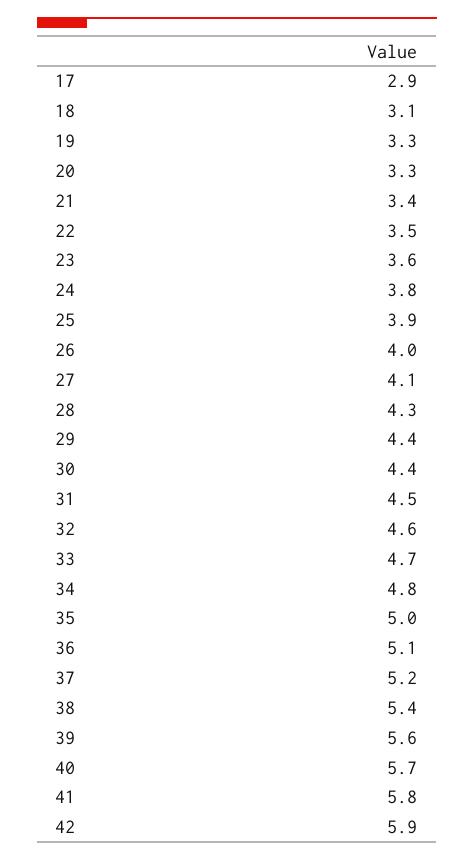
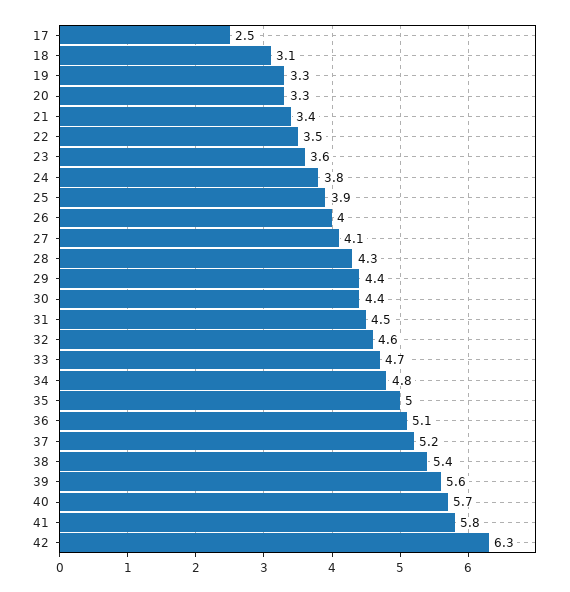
  {
-   "17": 2.9,
+   "17": 2.5,
    "18": 3.1,
    "19": 3.3,
    "20": 3.3,
    "21": 3.4,
    "22": 3.5,
    "23": 3.6,
    "24": 3.8,
    "25": 3.9,
    "26": 4,
    "27": 4.1,
    "28": 4.3,
    "29": 4.4,
    "30": 4.4,
    "31": 4.5,
    "32": 4.6,
    "33": 4.7,
    "34": 4.8,
    "35": 5,
    "36": 5.1,
    "37": 5.2,
    "38": 5.4,
    "39": 5.6,
    "40": 5.7,
    "41": 5.8,
-   "42": 5.9
+   "42": 6.3
  }

